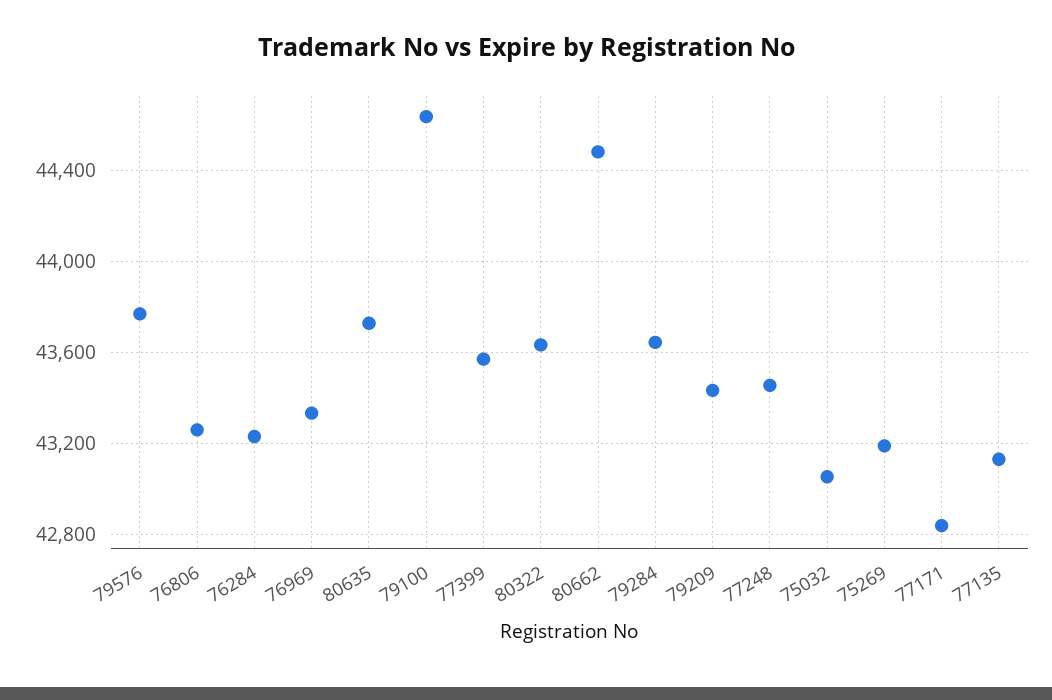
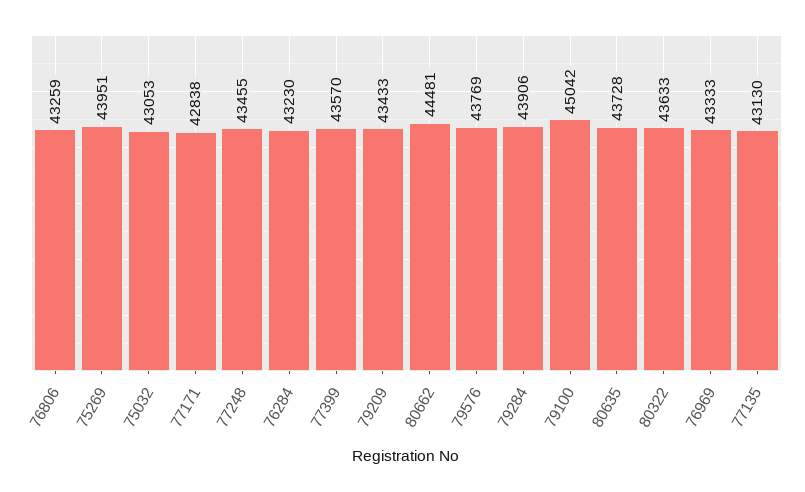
  {
    "79576": 43769,
    "76806": 43259,
    "76284": 43230,
    "76969": 43333,
    "80635": 43728,
-   "79100": 44650,
+   "79100": 45042,
    "77399": 43570,
    "80322": 43633,
    "80662": 44481,
-   "79284": 43650,
+   "79284": 43906,
    "79209": 43433,
    "77248": 43455,
    "75032": 43053,
-   "75269": 43200,
+   "75269": 43951,
    "77171": 42838,
    "77135": 43130
  }

